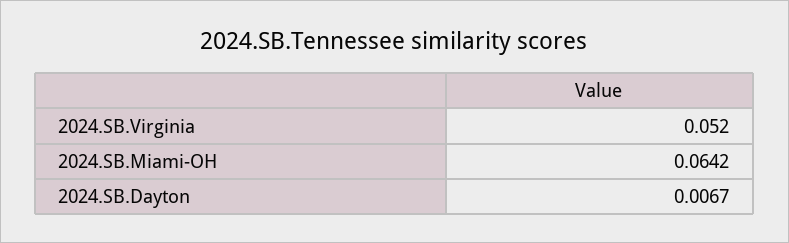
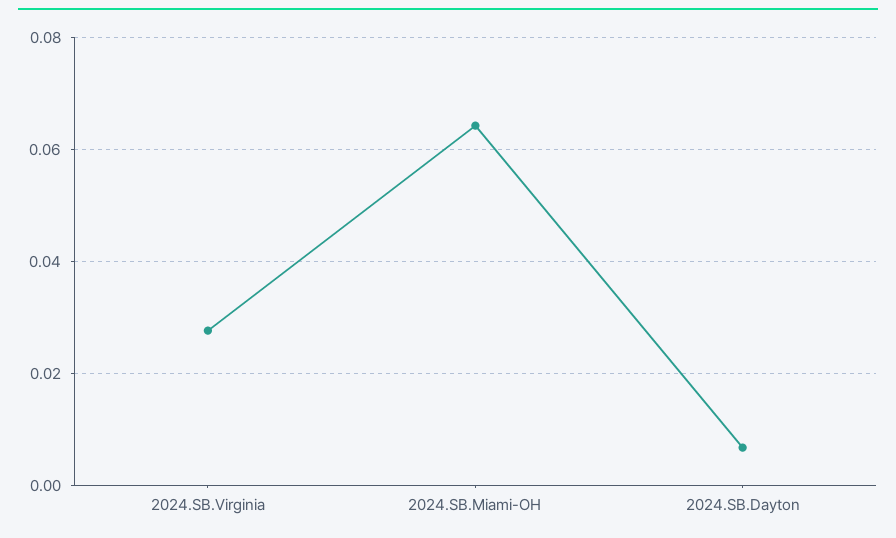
  {
-   "2024.SB.Virginia": 0.052,
+   "2024.SB.Virginia": 0.028,
    "2024.SB.Miami-OH": 0.0642,
    "2024.SB.Dayton": 0.0067
  }

